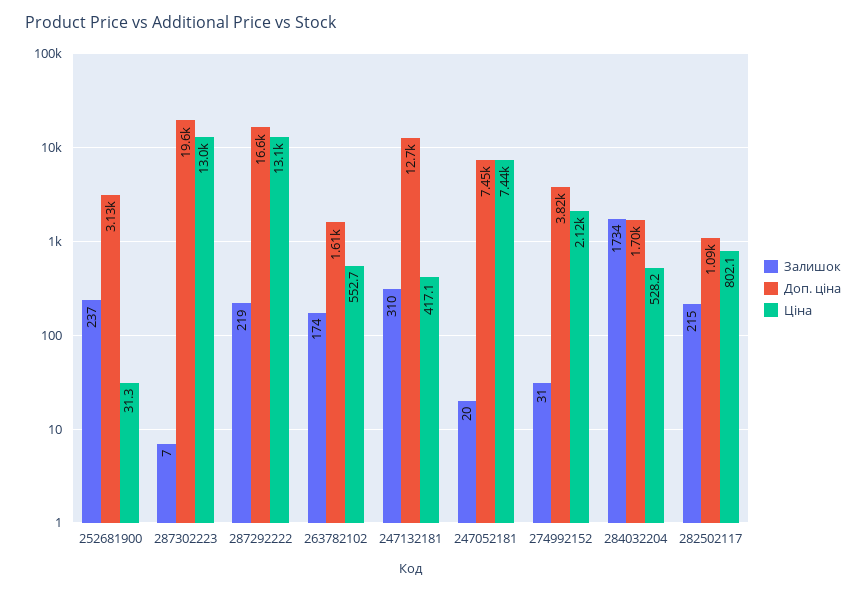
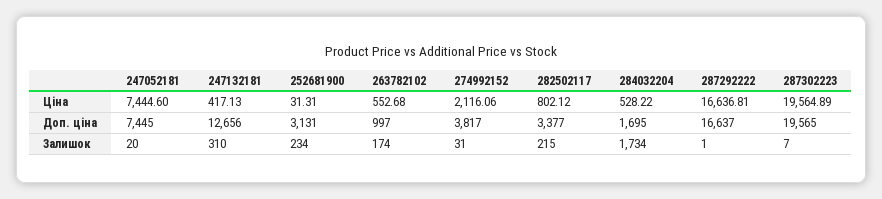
  {
    "Залишок": {
-     "252681900": 237,
+     "252681900": 234,
      "287302223": 7,
-     "287292222": 219,
+     "287292222": 1,
      "263782102": 174,
      "247132181": 310,
      "247052181": 20,
      "274992152": 31,
      "284032204": 1734,
      "282502117": 215
    },
    "Доп. ціна": {
      "252681900": 3131,
      "287302223": 19565,
      "287292222": 16637,
-     "263782102": 1610,
+     "263782102": 997,
      "247132181": 12656,
      "247052181": 7445,
      "274992152": 3817,
      "284032204": 1695,
-     "282502117": 1090
+     "282502117": 3377
    },
    "Ціна": {
      "252681900": 31.31,
-     "287302223": 13000,
+     "287302223": 19564.89,
-     "287292222": 13100,
+     "287292222": 16636.81,
      "263782102": 552.68,
      "247132181": 417.13,
      "247052181": 7444.6,
      "274992152": 2116.06,
      "284032204": 528.22,
      "282502117": 802.12
    }
  }

